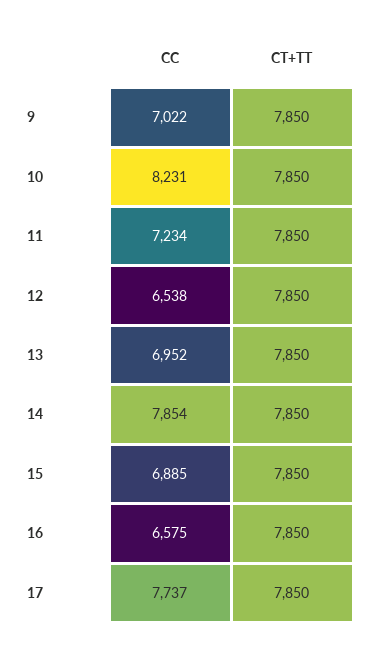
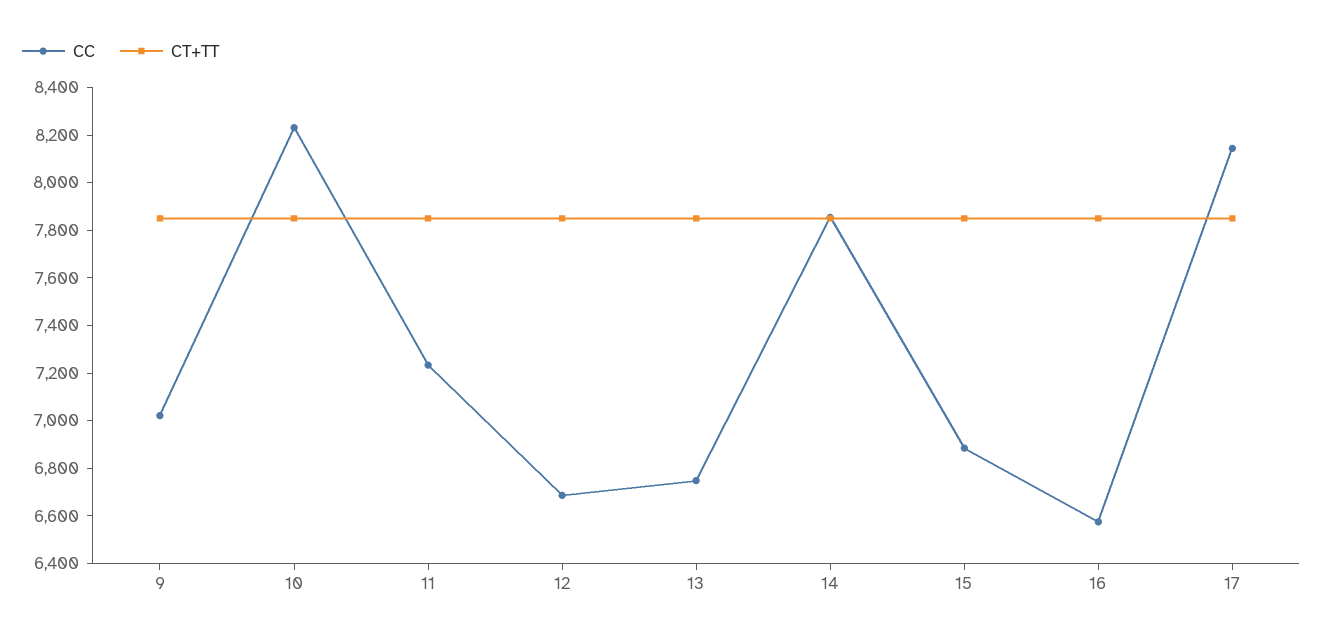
  {
    "CC": {
      "9": 7022,
      "10": 8231,
      "11": 7234,
-     "12": 6538,
+     "12": 6700,
-     "13": 6952,
+     "13": 6750,
      "14": 7854,
      "15": 6885,
      "16": 6575,
-     "17": 7737
+     "17": 8150
    },
    "CT+TT": {
      "9": 7850,
      "10": 7850,
      "11": 7850,
      "12": 7850,
      "13": 7850,
      "14": 7850,
      "15": 7850,
      "16": 7850,
      "17": 7850
    }
  }

